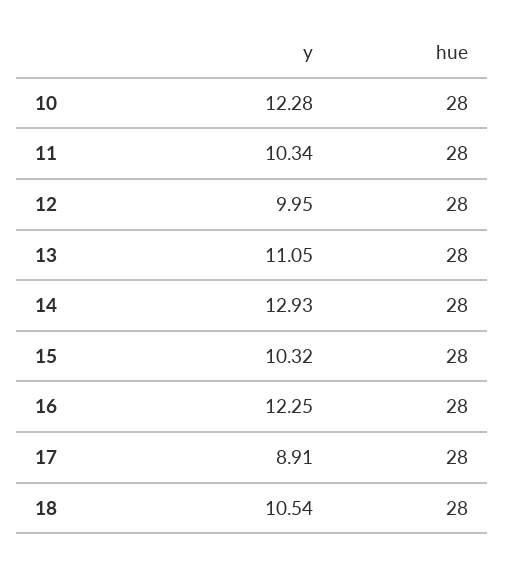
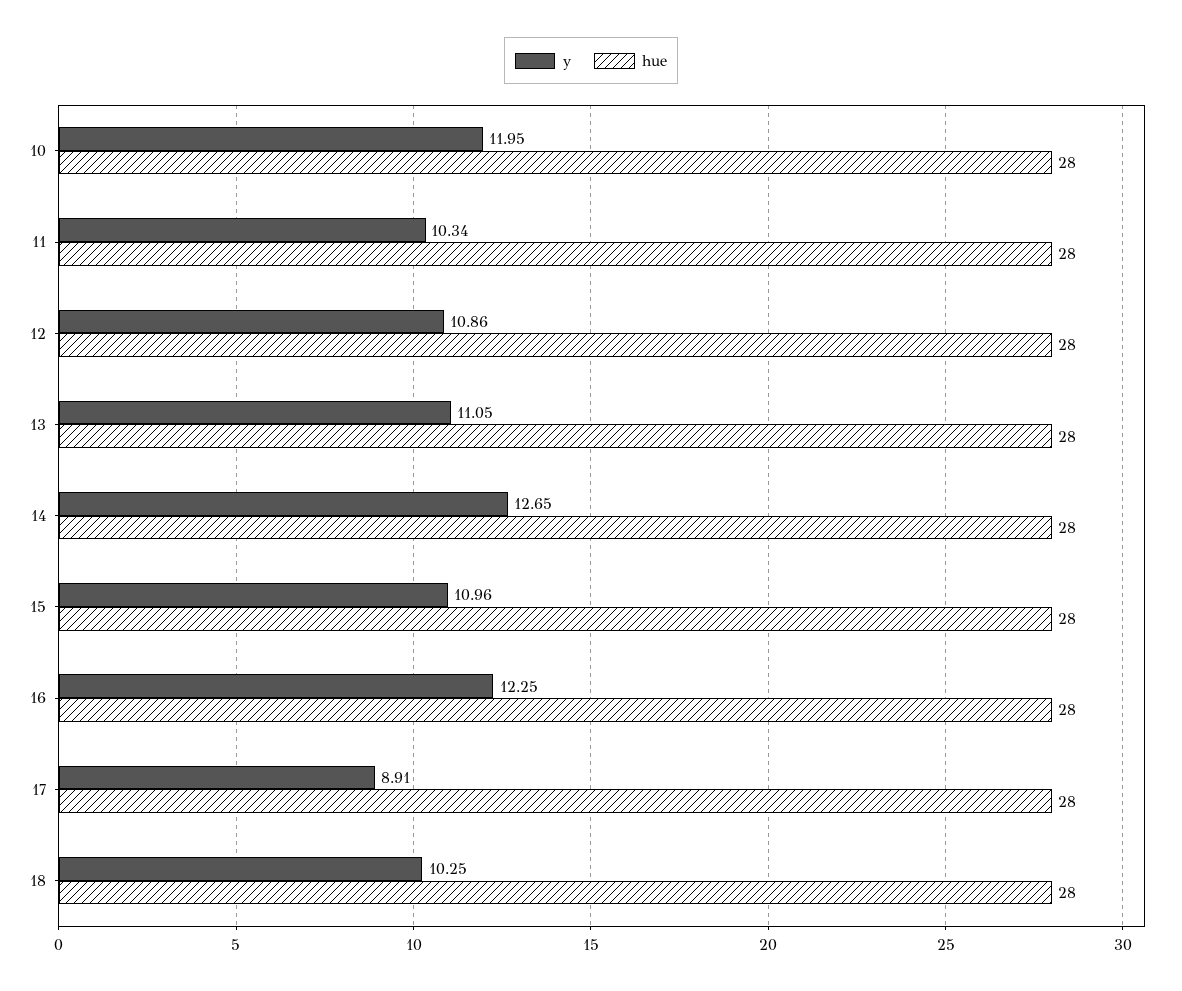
  {
    "y": {
-     "10": 12.28,
+     "10": 11.95,
      "11": 10.34,
-     "12": 9.95,
+     "12": 10.86,
      "13": 11.05,
-     "14": 12.93,
+     "14": 12.65,
-     "15": 10.32,
+     "15": 10.96,
      "16": 12.25,
      "17": 8.91,
-     "18": 10.54
+     "18": 10.25
    },
    "hue": {
      "10": 28,
      "11": 28,
      "12": 28,
      "13": 28,
      "14": 28,
      "15": 28,
      "16": 28,
      "17": 28,
      "18": 28
    }
  }

